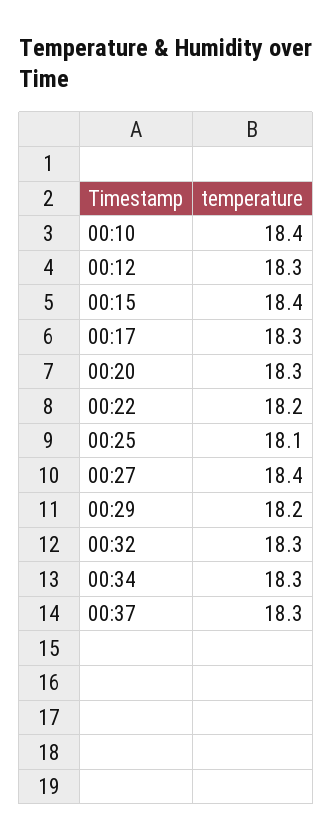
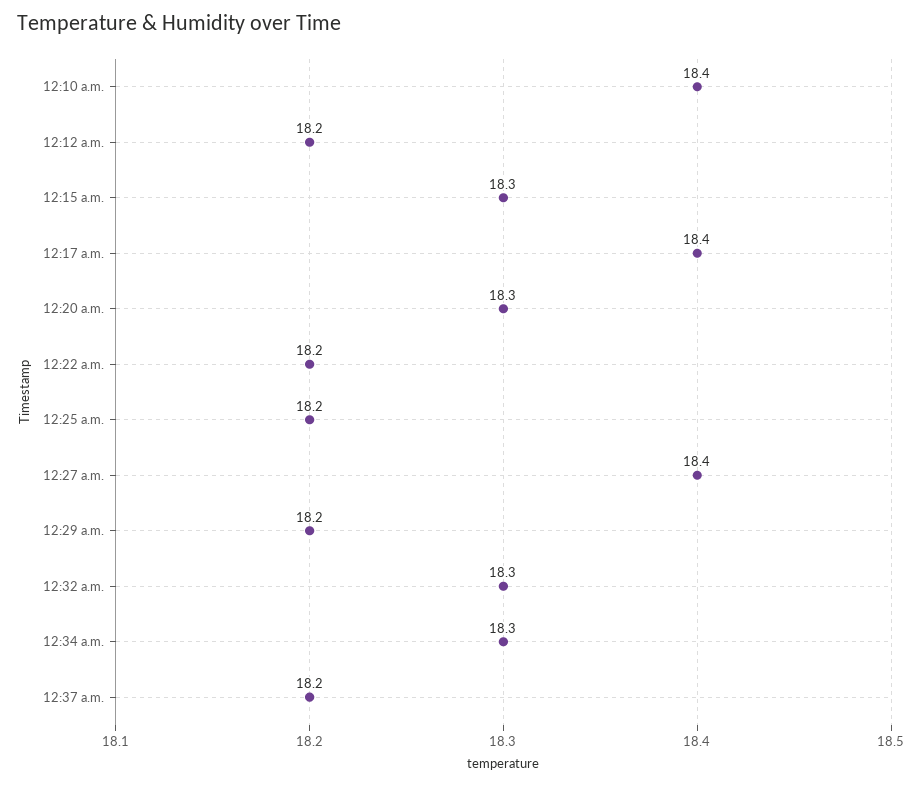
  {
    "00:10": 18.4,
-   "00:12": 18.3,
+   "00:12": 18.2,
-   "00:15": 18.4,
+   "00:15": 18.3,
-   "00:17": 18.3,
+   "00:17": 18.4,
    "00:20": 18.3,
    "00:22": 18.2,
-   "00:25": 18.1,
+   "00:25": 18.2,
    "00:27": 18.4,
    "00:29": 18.2,
    "00:32": 18.3,
    "00:34": 18.3,
-   "00:37": 18.3
+   "00:37": 18.2
  }

